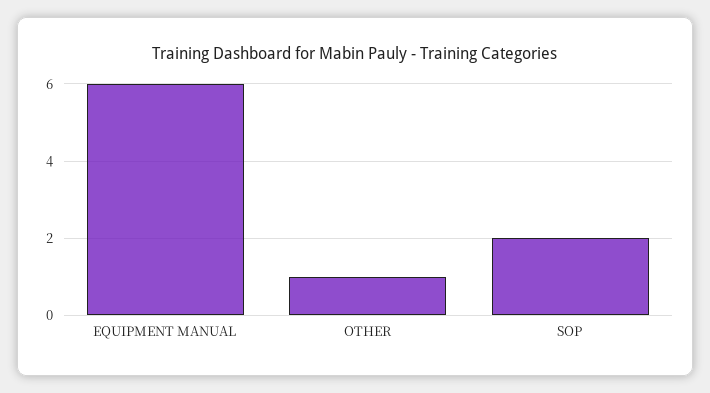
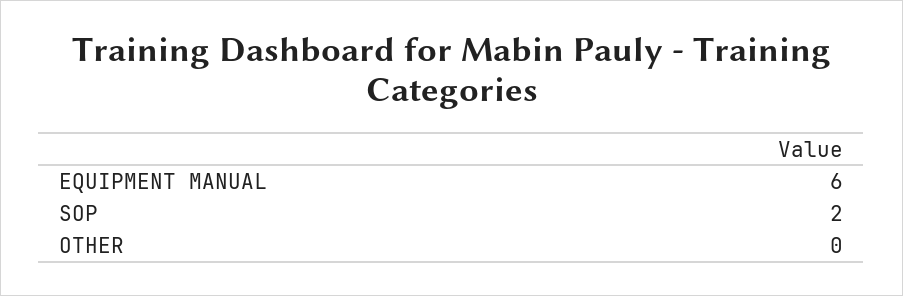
  {
    "EQUIPMENT MANUAL": 6,
-   "OTHER": 1,
+   "OTHER": 0,
    "SOP": 2
  }

